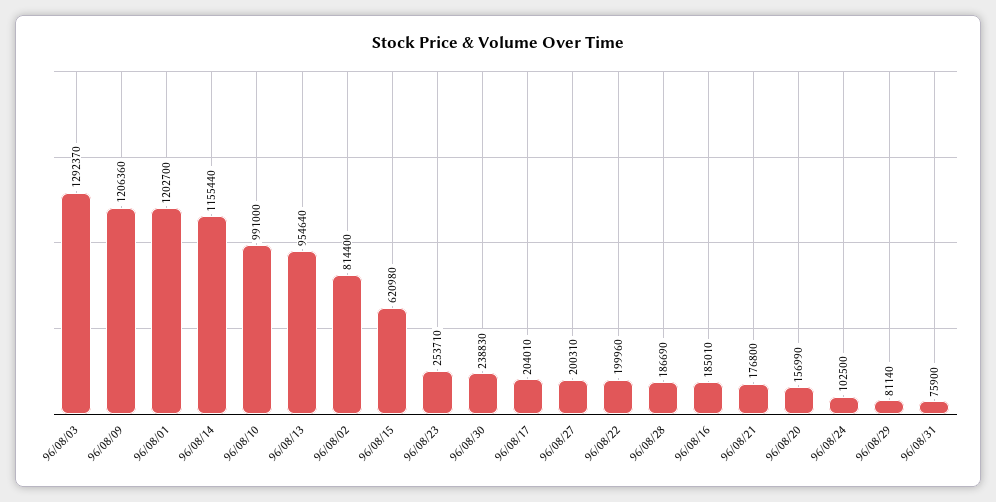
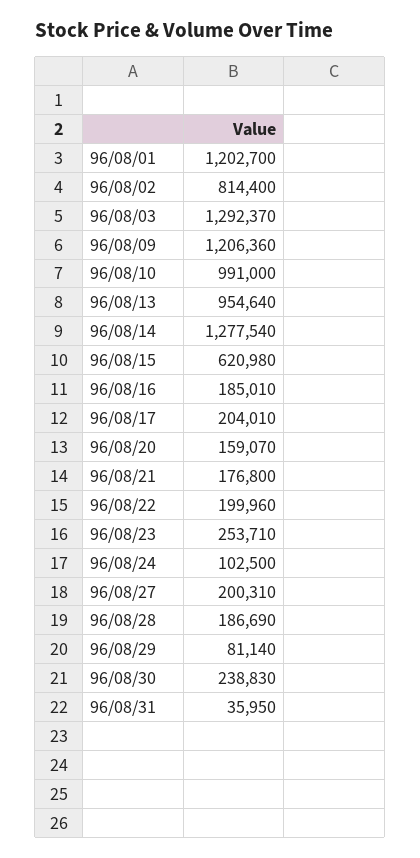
  {
    "96/08/03": 1292370,
    "96/08/09": 1206360,
    "96/08/01": 1202700,
-   "96/08/14": 1155440,
+   "96/08/14": 1277540,
    "96/08/10": 991000,
    "96/08/13": 954640,
    "96/08/02": 814400,
    "96/08/15": 620980,
    "96/08/23": 253710,
    "96/08/30": 238830,
    "96/08/17": 204010,
    "96/08/27": 200310,
    "96/08/22": 199960,
    "96/08/28": 186690,
    "96/08/16": 185010,
    "96/08/21": 176800,
-   "96/08/20": 156990,
+   "96/08/20": 159070,
    "96/08/24": 102500,
    "96/08/29": 81140,
-   "96/08/31": 75900
+   "96/08/31": 35950
  }

